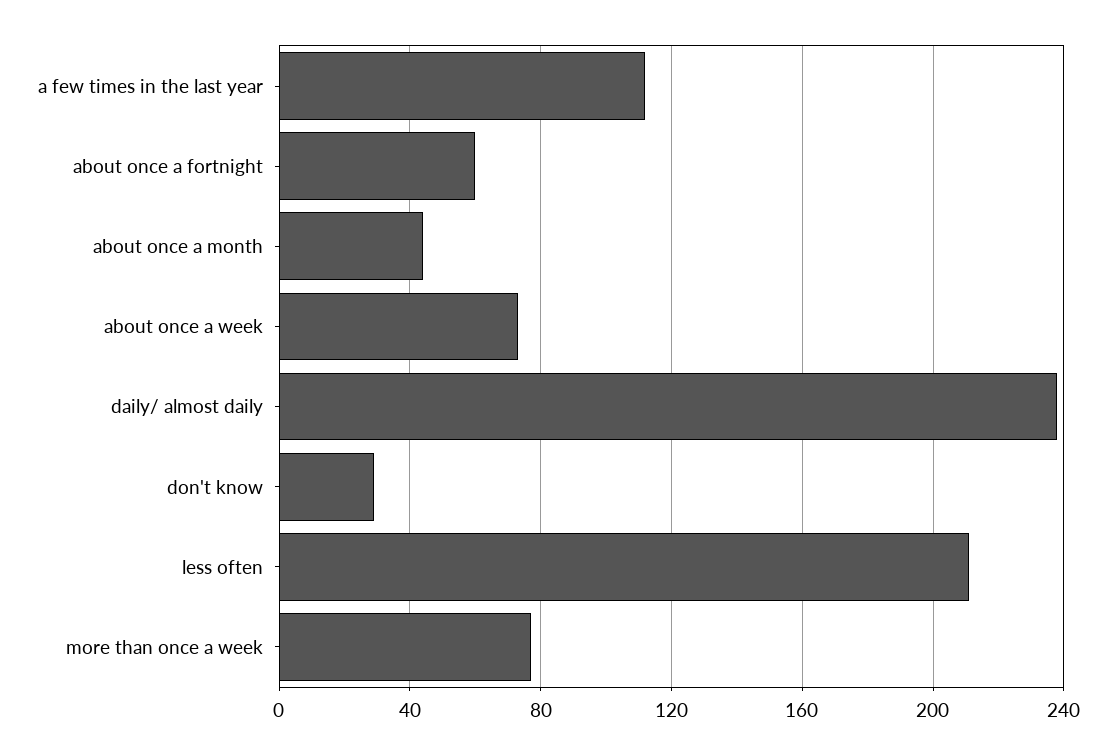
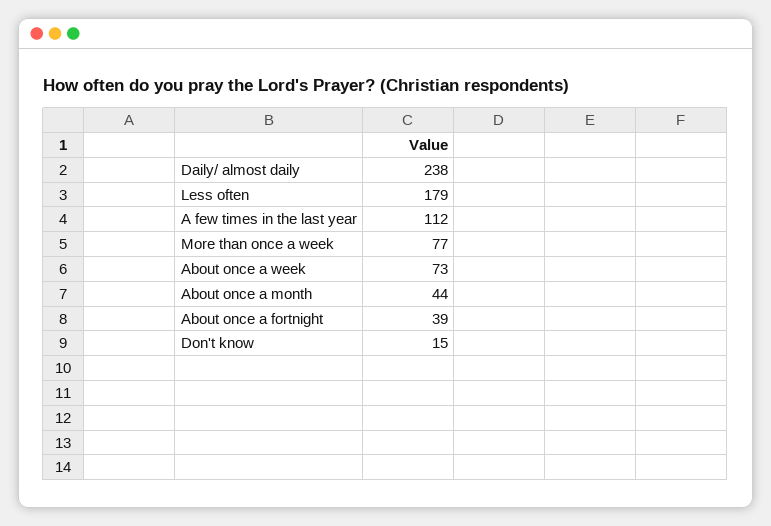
  {
    "a few times in the last year": 112,
-   "about once a fortnight": 60,
+   "about once a fortnight": 39,
    "about once a month": 44,
    "about once a week": 73,
    "daily/ almost daily": 238,
-   "don't know": 30,
+   "don't know": 15,
-   "less often": 210,
+   "less often": 179,
    "more than once a week": 77
  }

